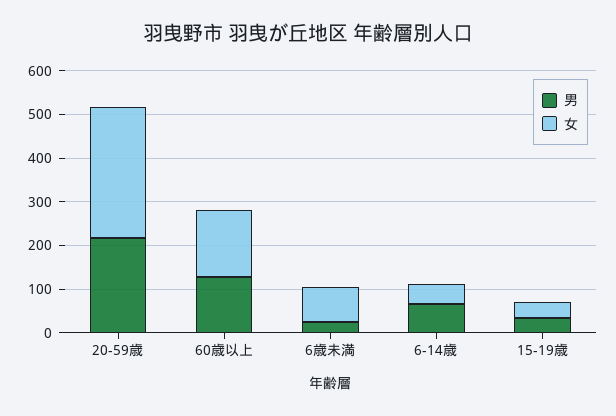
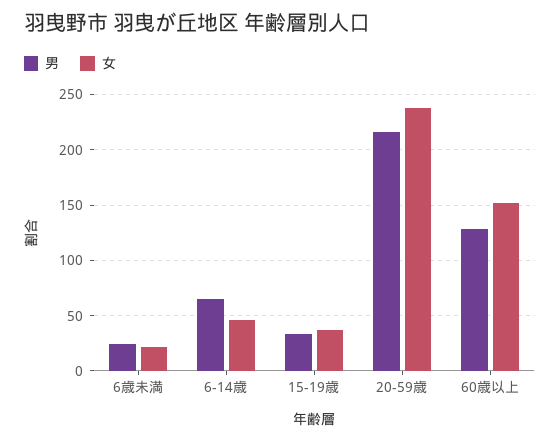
  {
    "男": {
      "20-59歳": 220,
      "60歳以上": 130,
      "6歳未満": 20,
      "6-14歳": 70,
      "15-19歳": 30
    },
    "女": {
-     "20-59歳": 300,
+     "20-59歳": 240,
      "60歳以上": 150,
-     "6歳未満": 80,
+     "6歳未満": 20,
      "6-14歳": 50,
      "15-19歳": 40
    }
  }

